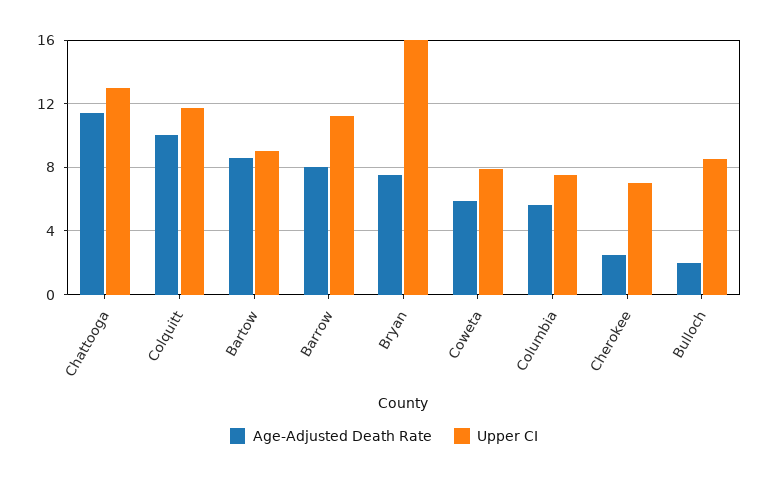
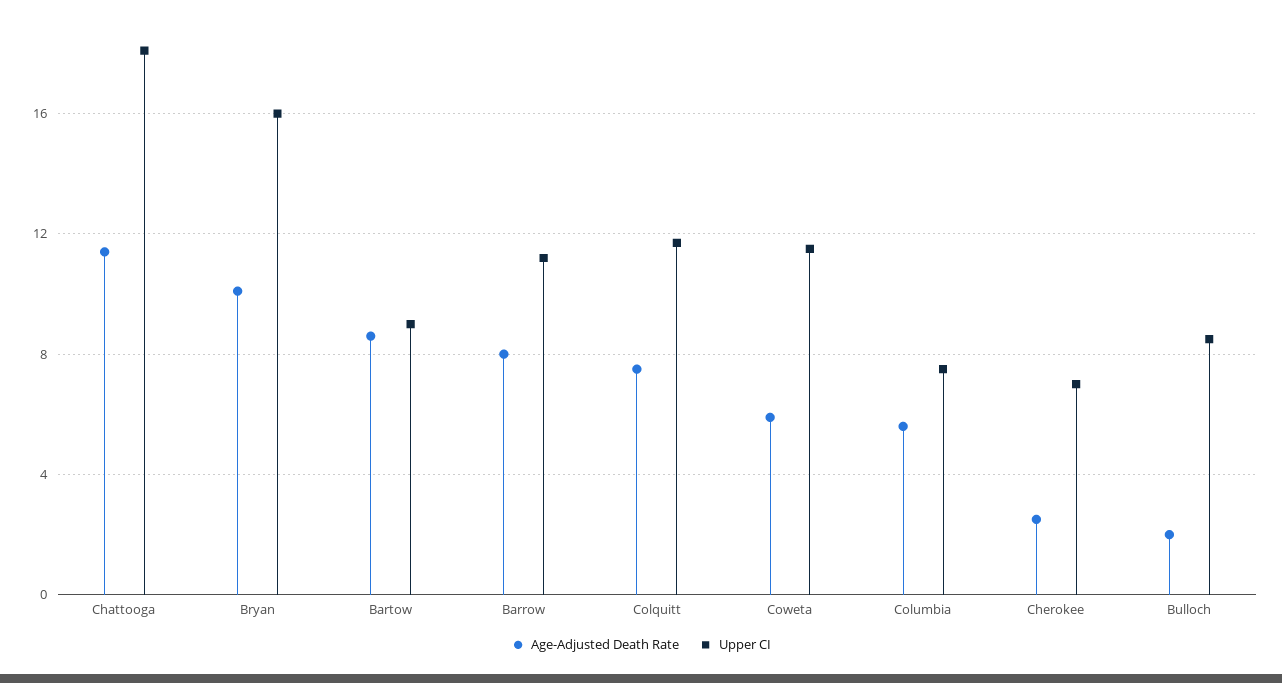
  {
    "Age-Adjusted Death Rate": {
      "Chattooga": 11.5,
-     "Colquitt": 10,
+     "Colquitt": 7.5,
      "Bartow": 8.5,
      "Barrow": 8,
-     "Bryan": 7.5,
+     "Bryan": 10,
      "Coweta": 6,
      "Columbia": 5.5,
      "Cherokee": 2.5,
      "Bulloch": 2
    },
    "Upper CI": {
-     "Chattooga": 13,
+     "Chattooga": 18,
      "Colquitt": 11.5,
      "Bartow": 9,
      "Barrow": 11,
      "Bryan": 16,
-     "Coweta": 8,
+     "Coweta": 11.5,
      "Columbia": 7.5,
      "Cherokee": 7,
      "Bulloch": 8.5
    }
  }

